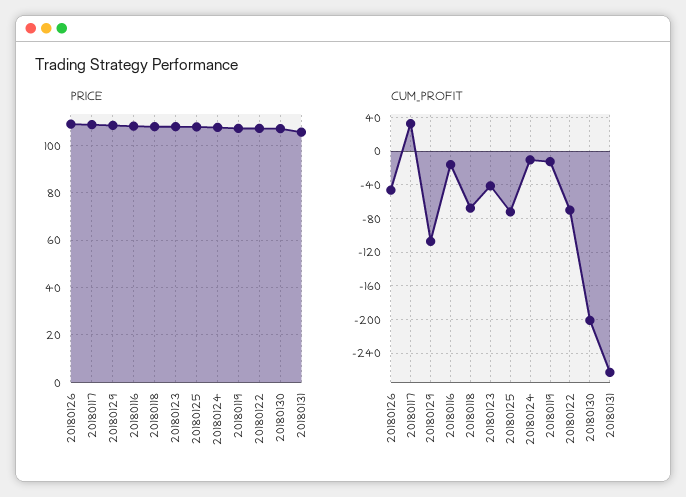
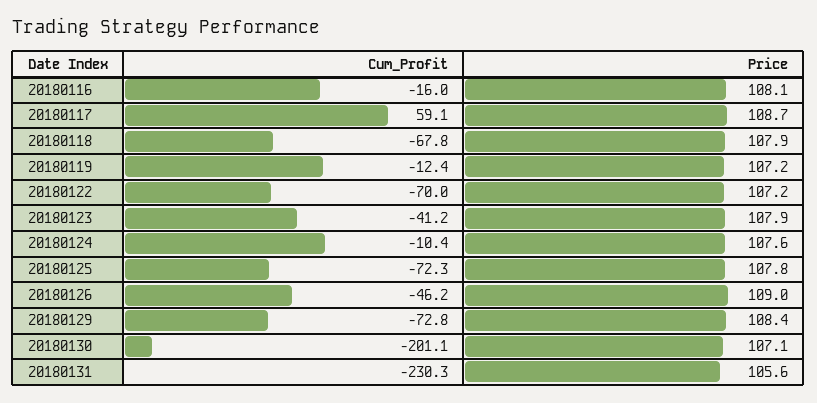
  {
    "PRICE": {
      "20180126": 109,
      "20180117": 108.7,
      "20180129": 108.4,
      "20180116": 108.1,
      "20180118": 107.9,
      "20180123": 107.9,
      "20180125": 107.8,
      "20180124": 107.6,
      "20180119": 107.2,
      "20180122": 107.2,
      "20180130": 107.1,
      "20180131": 105.6
    },
    "CUM_PROFIT": {
      "20180126": -46.2,
-     "20180117": 30,
+     "20180117": 59.1,
-     "20180129": -110,
+     "20180129": -72.8,
      "20180116": -16,
      "20180118": -67.8,
      "20180123": -41.2,
      "20180125": -72.3,
      "20180124": -10.4,
      "20180119": -12.4,
      "20180122": -70,
      "20180130": -201.1,
-     "20180131": -260
+     "20180131": -230.3
    }
  }

